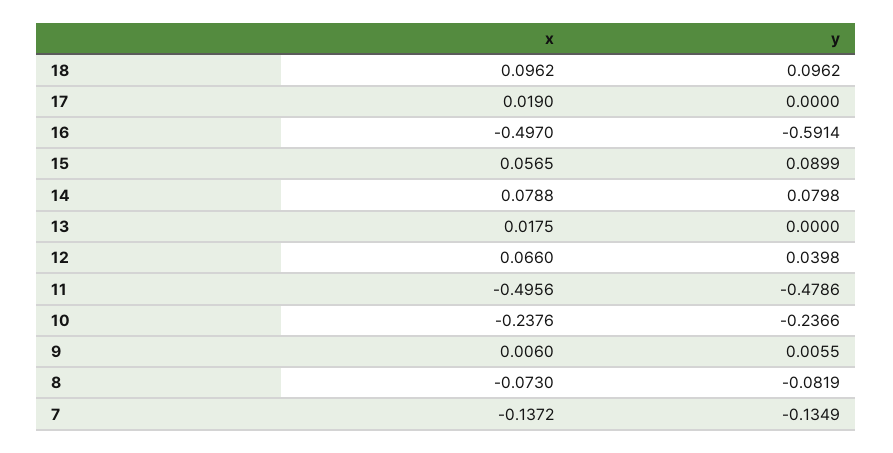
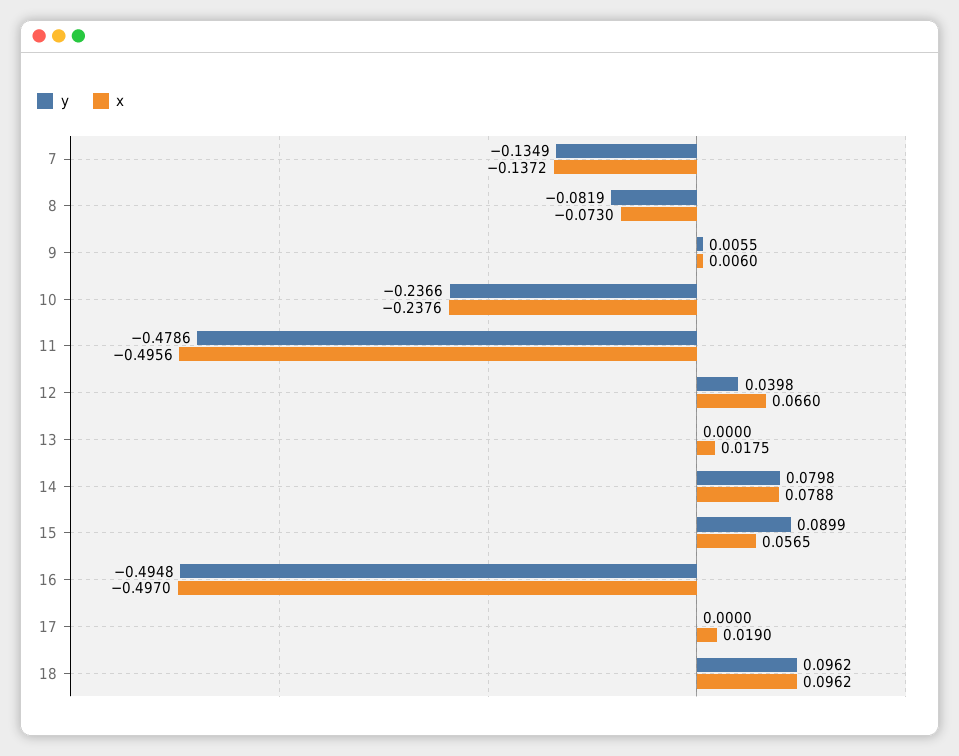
  {
    "x": {
      "18": 0.0962,
      "17": 0.019,
      "16": -0.497,
      "15": 0.0565,
      "14": 0.0788,
      "13": 0.0175,
      "12": 0.066,
      "11": -0.4956,
      "10": -0.2376,
      "9": 0.006,
      "8": -0.073,
      "7": -0.1372
    },
    "y": {
      "18": 0.0962,
      "17": 0,
-     "16": -0.5914,
+     "16": -0.4948,
      "15": 0.0899,
      "14": 0.0798,
      "13": 0,
      "12": 0.0398,
      "11": -0.4786,
      "10": -0.2366,
      "9": 0.0055,
      "8": -0.0819,
      "7": -0.1349
    }
  }

